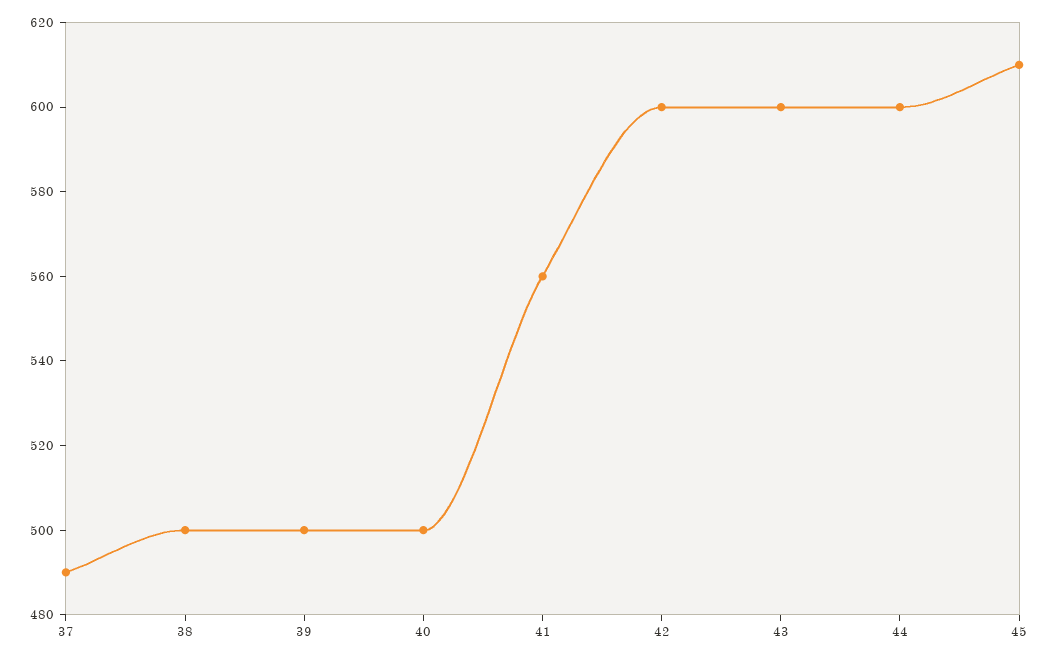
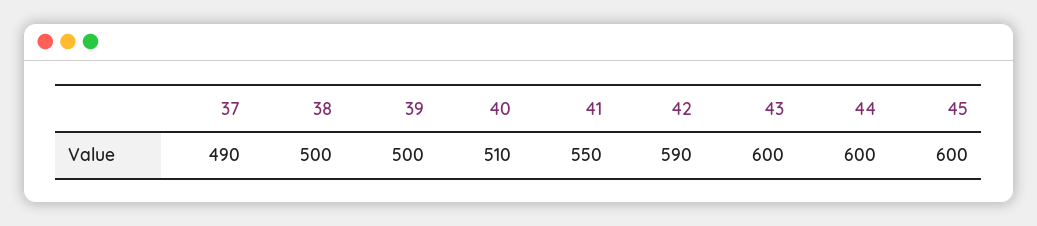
  {
    "37": 490,
    "38": 500,
    "39": 500,
-   "40": 500,
+   "40": 510,
-   "41": 560,
+   "41": 550,
-   "42": 600,
+   "42": 590,
    "43": 600,
    "44": 600,
-   "45": 610
+   "45": 600
  }

